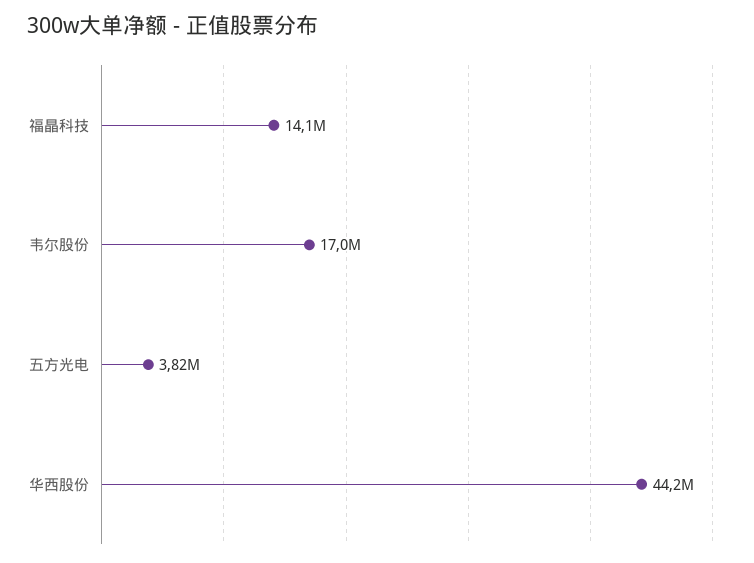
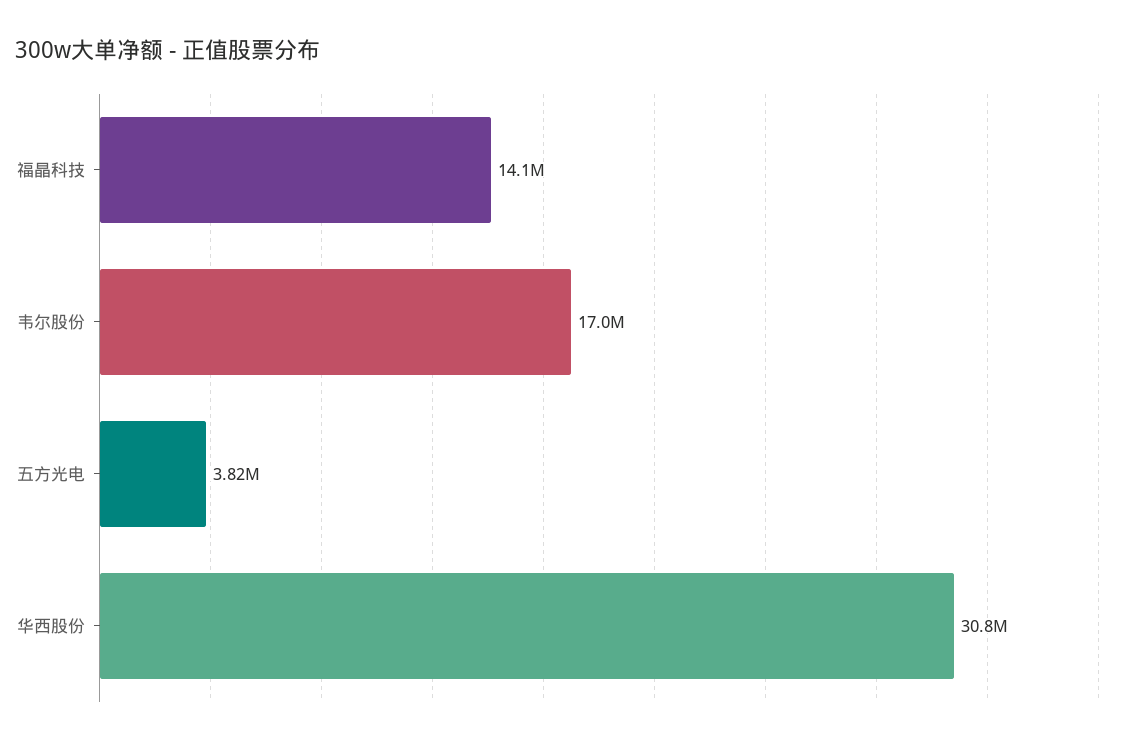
  {
    "福晶科技": 14100000,
    "韦尔股份": 17000000,
    "五方光电": 3820000,
-   "华西股份": 44200000
+   "华西股份": 30800000
  }

